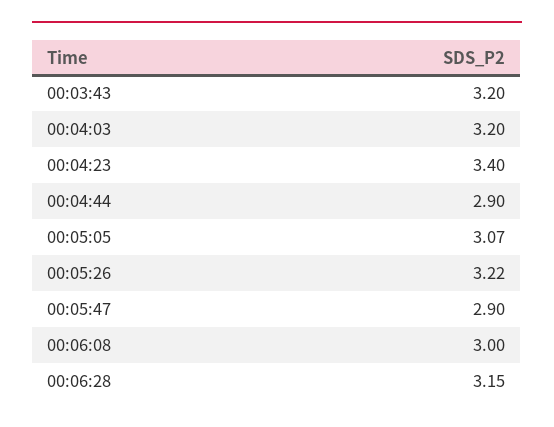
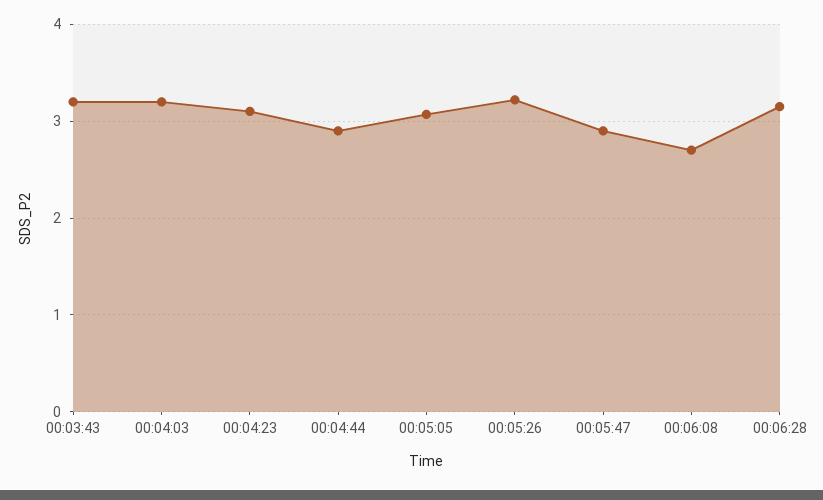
  {
    "00:03:43": 3.2,
    "00:04:03": 3.2,
-   "00:04:23": 3.4,
+   "00:04:23": 3.1,
    "00:04:44": 2.9,
    "00:05:05": 3.07,
    "00:05:26": 3.22,
    "00:05:47": 2.9,
-   "00:06:08": 3,
+   "00:06:08": 2.7,
    "00:06:28": 3.15
  }

